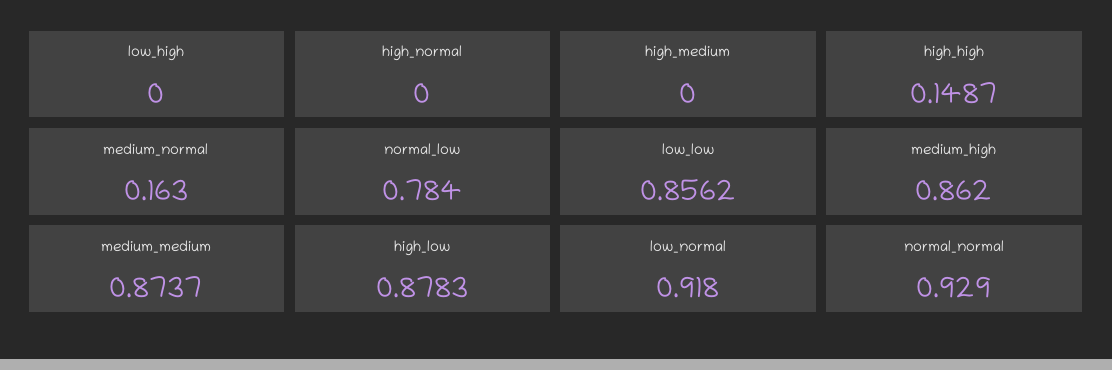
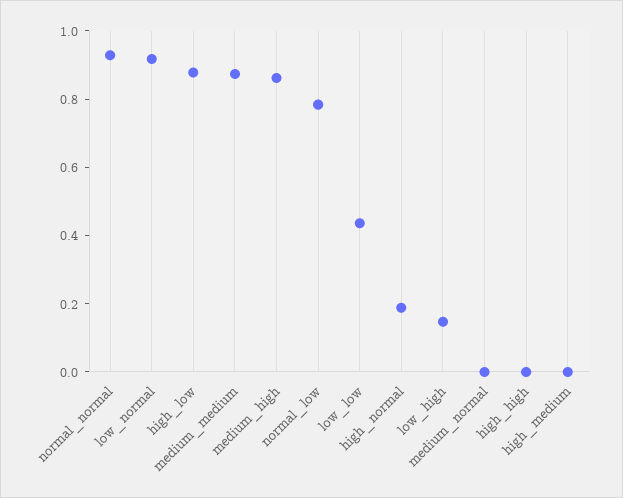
  {
-   "low_high": 0,
+   "low_high": 0.15,
-   "high_normal": 0,
+   "high_normal": 0.2,
    "high_medium": 0,
-   "high_high": 0.1487,
+   "high_high": 0,
-   "medium_normal": 0.163,
+   "medium_normal": 0,
    "normal_low": 0.784,
-   "low_low": 0.8562,
+   "low_low": 0.45,
    "medium_high": 0.862,
    "medium_medium": 0.8737,
    "high_low": 0.8783,
    "low_normal": 0.918,
    "normal_normal": 0.929
  }

